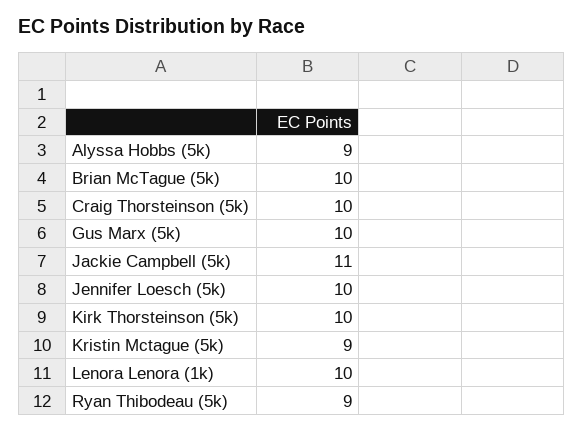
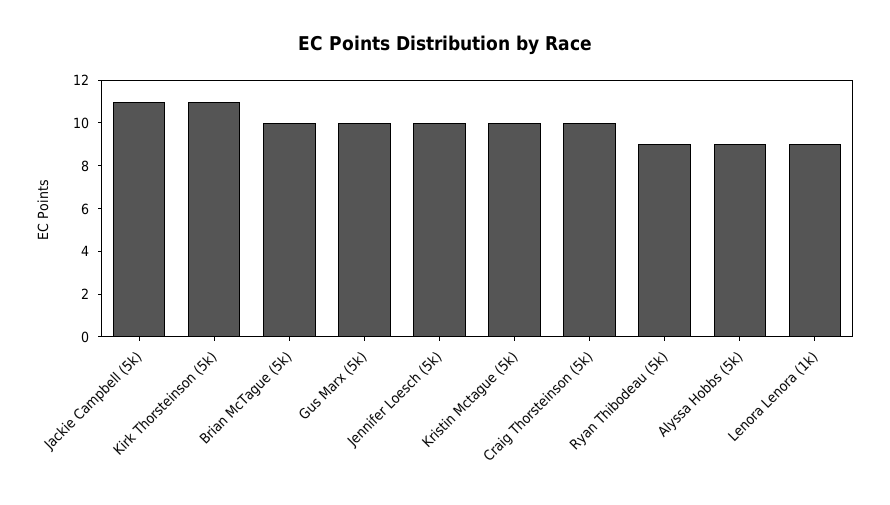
  {
    "Alyssa Hobbs (5k)": 9,
    "Brian McTague (5k)": 10,
    "Craig Thorsteinson (5k)": 10,
    "Gus Marx (5k)": 10,
    "Jackie Campbell (5k)": 11,
    "Jennifer Loesch (5k)": 10,
-   "Kirk Thorsteinson (5k)": 10,
+   "Kirk Thorsteinson (5k)": 11,
-   "Kristin Mctague (5k)": 9,
+   "Kristin Mctague (5k)": 10,
-   "Lenora Lenora (1k)": 10,
+   "Lenora Lenora (1k)": 9,
    "Ryan Thibodeau (5k)": 9
  }

